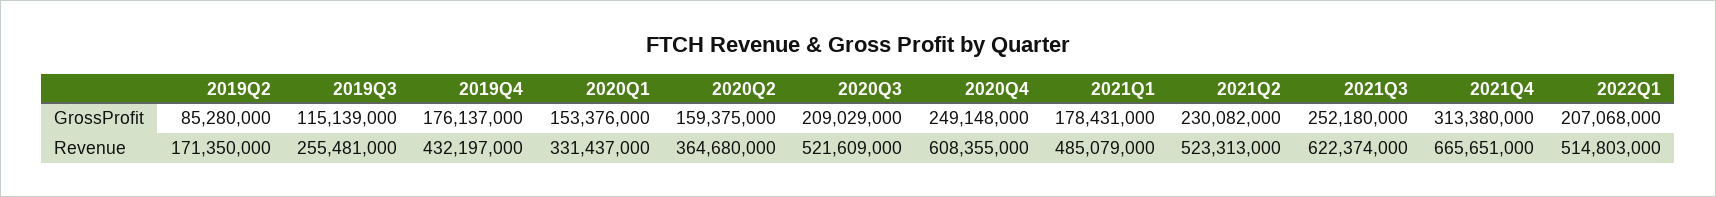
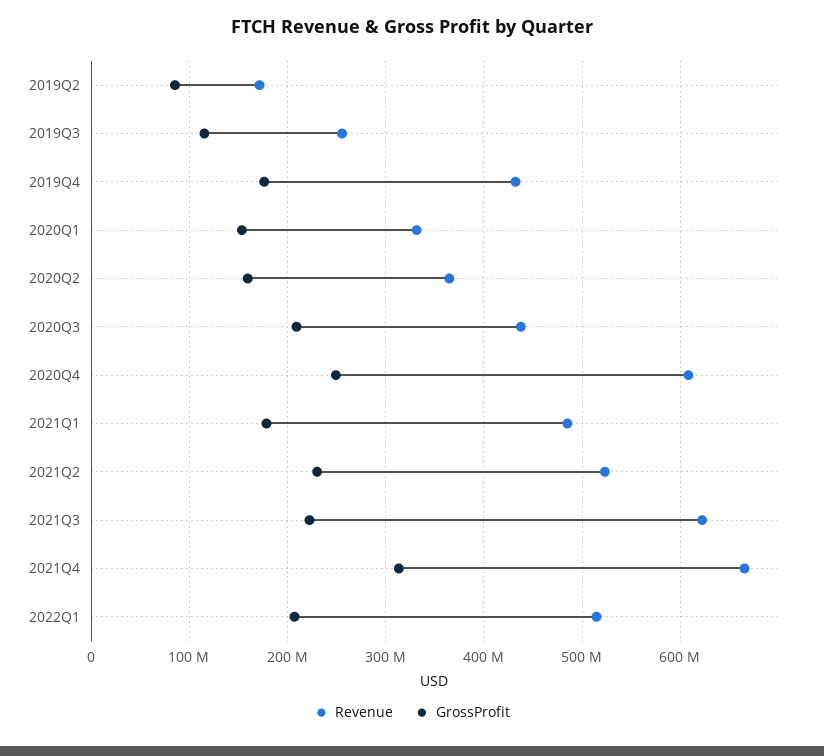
  {
    "GrossProfit": {
      "2019Q2": 85280000,
      "2019Q3": 115139000,
      "2019Q4": 176137000,
      "2020Q1": 153376000,
      "2020Q2": 159375000,
      "2020Q3": 209029000,
      "2020Q4": 249148000,
      "2021Q1": 178431000,
      "2021Q2": 230082000,
-     "2021Q3": 252180000,
+     "2021Q3": 220000000,
      "2021Q4": 313380000,
      "2022Q1": 207068000
    },
    "Revenue": {
      "2019Q2": 171350000,
      "2019Q3": 255481000,
      "2019Q4": 432197000,
      "2020Q1": 331437000,
      "2020Q2": 364680000,
-     "2020Q3": 521609000,
+     "2020Q3": 440000000,
      "2020Q4": 608355000,
      "2021Q1": 485079000,
      "2021Q2": 523313000,
      "2021Q3": 622374000,
      "2021Q4": 665651000,
      "2022Q1": 514803000
    }
  }

